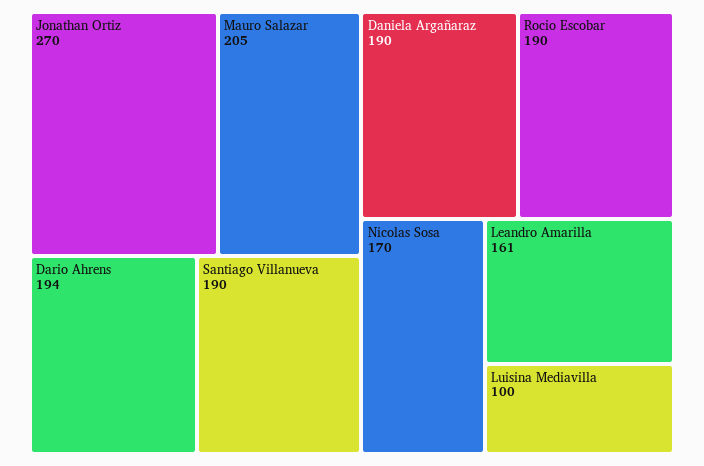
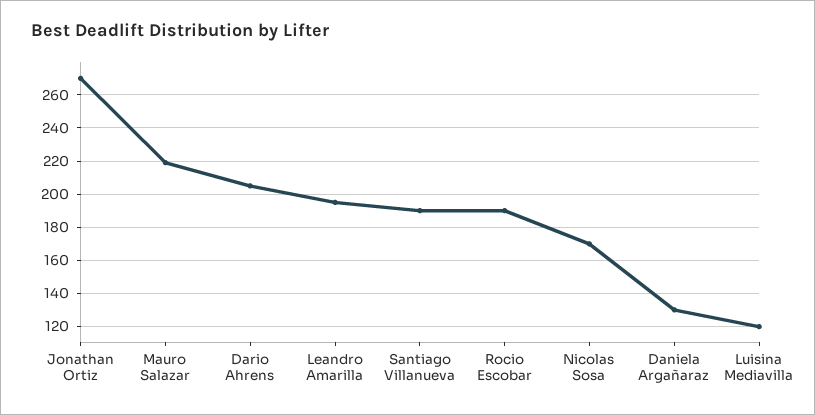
  {
    "Jonathan Ortiz": 270,
-   "Mauro Salazar": 205,
+   "Mauro Salazar": 220,
-   "Dario Ahrens": 194,
+   "Dario Ahrens": 205,
    "Santiago Villanueva": 190,
-   "Daniela Argañaraz": 190,
+   "Daniela Argañaraz": 130,
    "Rocio Escobar": 190,
    "Nicolas Sosa": 170,
-   "Leandro Amarilla": 161,
+   "Leandro Amarilla": 195,
-   "Luisina Mediavilla": 100
+   "Luisina Mediavilla": 120
  }

